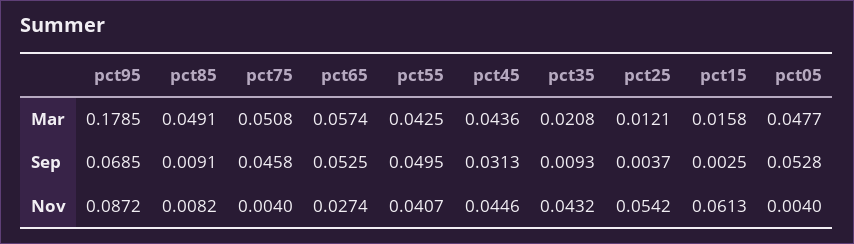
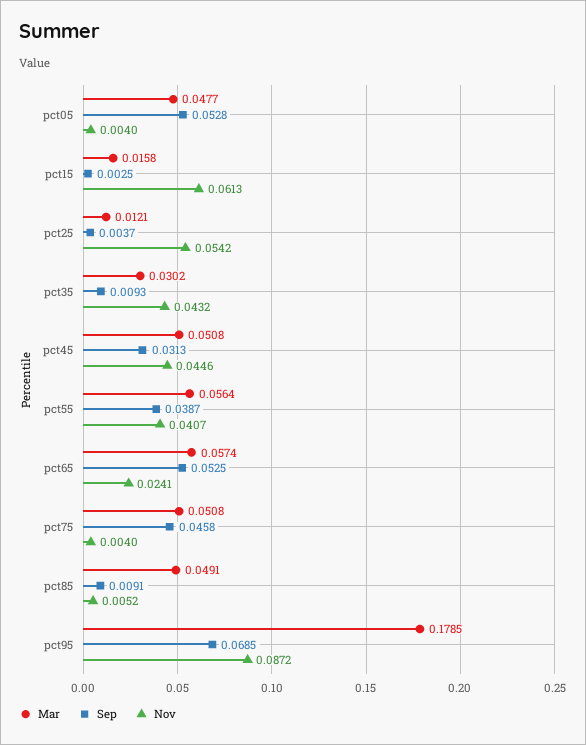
  {
    "Mar": {
      "pct95": 0.1785,
      "pct85": 0.0491,
      "pct75": 0.0508,
      "pct65": 0.0574,
-     "pct55": 0.0425,
+     "pct55": 0.0564,
-     "pct45": 0.0436,
+     "pct45": 0.0508,
-     "pct35": 0.0208,
+     "pct35": 0.0302,
      "pct25": 0.0121,
      "pct15": 0.0158,
      "pct05": 0.0477
    },
    "Sep": {
      "pct95": 0.0685,
      "pct85": 0.0091,
      "pct75": 0.0458,
      "pct65": 0.0525,
-     "pct55": 0.0495,
+     "pct55": 0.0387,
      "pct45": 0.0313,
      "pct35": 0.0093,
      "pct25": 0.0037,
      "pct15": 0.0025,
      "pct05": 0.0528
    },
    "Nov": {
      "pct95": 0.0872,
-     "pct85": 0.0082,
+     "pct85": 0.0052,
      "pct75": 0.004,
-     "pct65": 0.0274,
+     "pct65": 0.0241,
      "pct55": 0.0407,
      "pct45": 0.0446,
      "pct35": 0.0432,
      "pct25": 0.0542,
      "pct15": 0.0613,
      "pct05": 0.004
    }
  }

